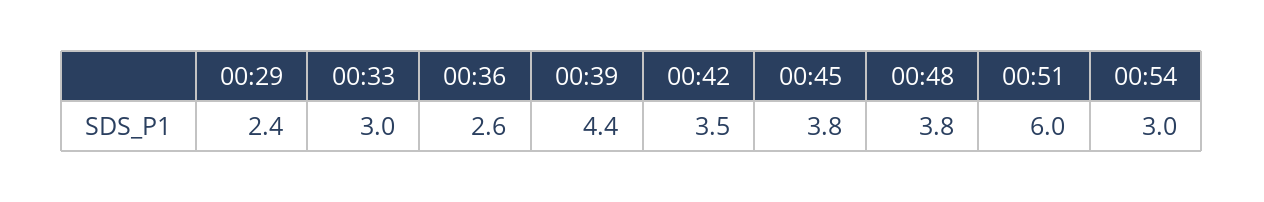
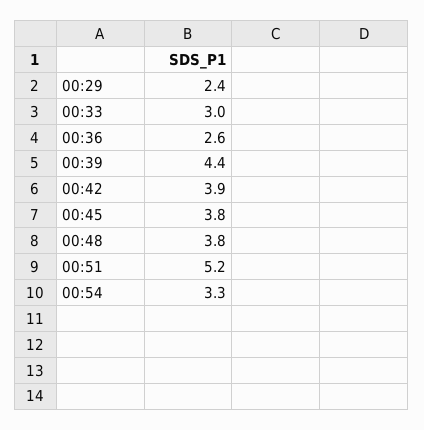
  {
    "00:29": 2.4,
    "00:33": 3,
    "00:36": 2.6,
    "00:39": 4.4,
-   "00:42": 3.5,
+   "00:42": 3.9,
    "00:45": 3.8,
    "00:48": 3.8,
-   "00:51": 6,
+   "00:51": 5.2,
-   "00:54": 3
+   "00:54": 3.3
  }

